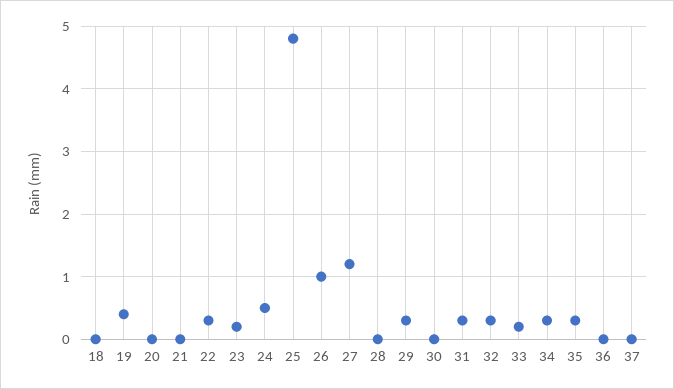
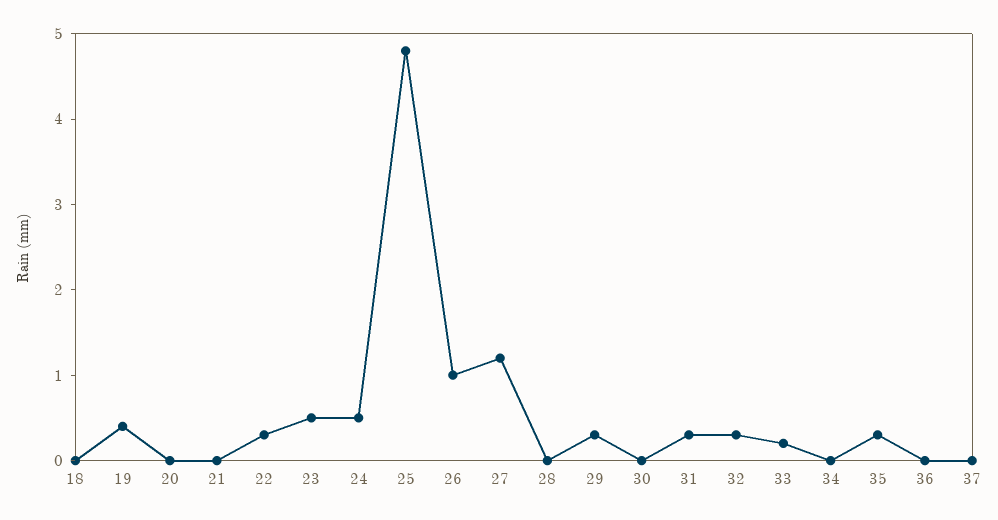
  {
    "18": 0,
    "19": 0.4,
    "20": 0,
    "21": 0,
    "22": 0.3,
-   "23": 0.2,
+   "23": 0.5,
    "24": 0.5,
    "25": 4.8,
    "26": 1,
    "27": 1.2,
    "28": 0,
    "29": 0.3,
    "30": 0,
    "31": 0.3,
    "32": 0.3,
    "33": 0.2,
-   "34": 0.3,
+   "34": 0,
    "35": 0.3,
    "36": 0,
    "37": 0
  }

